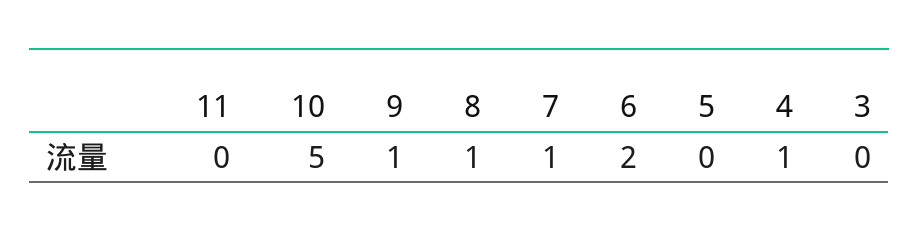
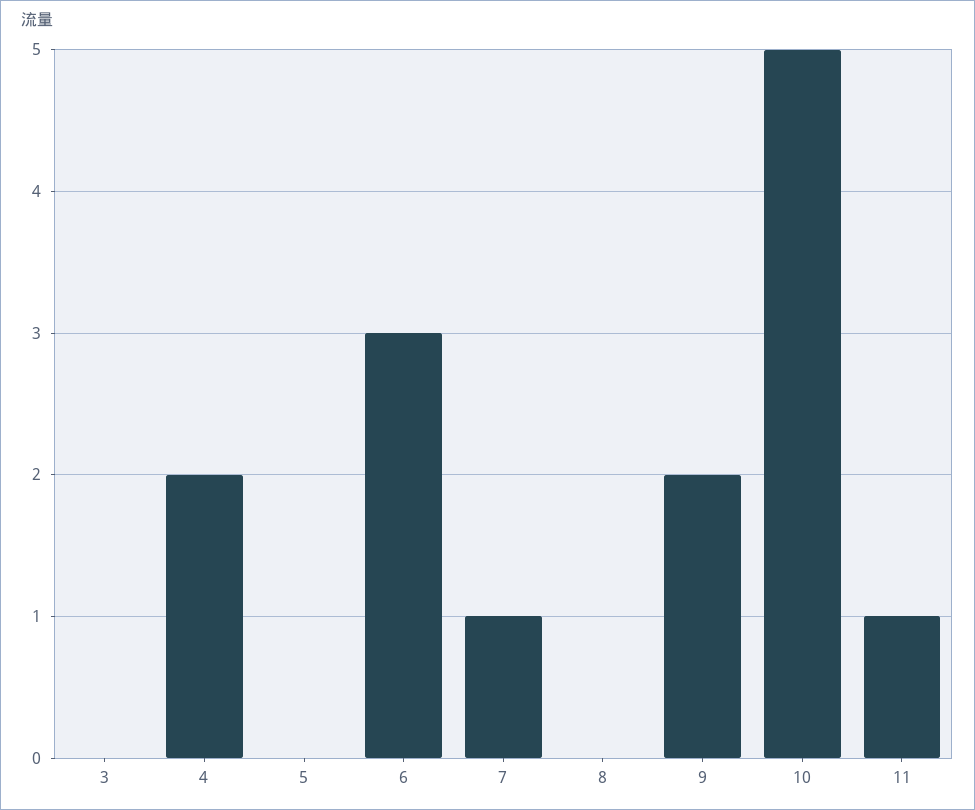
  {
-   "11": 0,
+   "11": 1,
    "10": 5,
-   "9": 1,
+   "9": 2,
-   "8": 1,
+   "8": 0,
    "7": 1,
-   "6": 2,
+   "6": 3,
    "5": 0,
-   "4": 1,
+   "4": 2,
    "3": 0
  }

